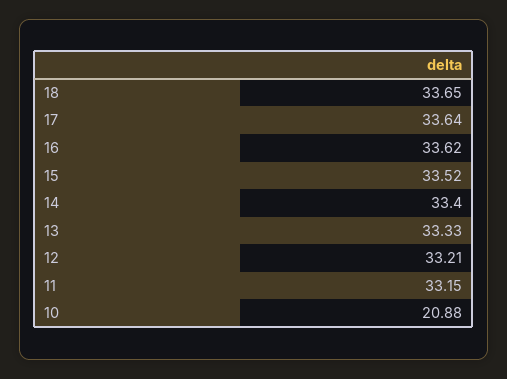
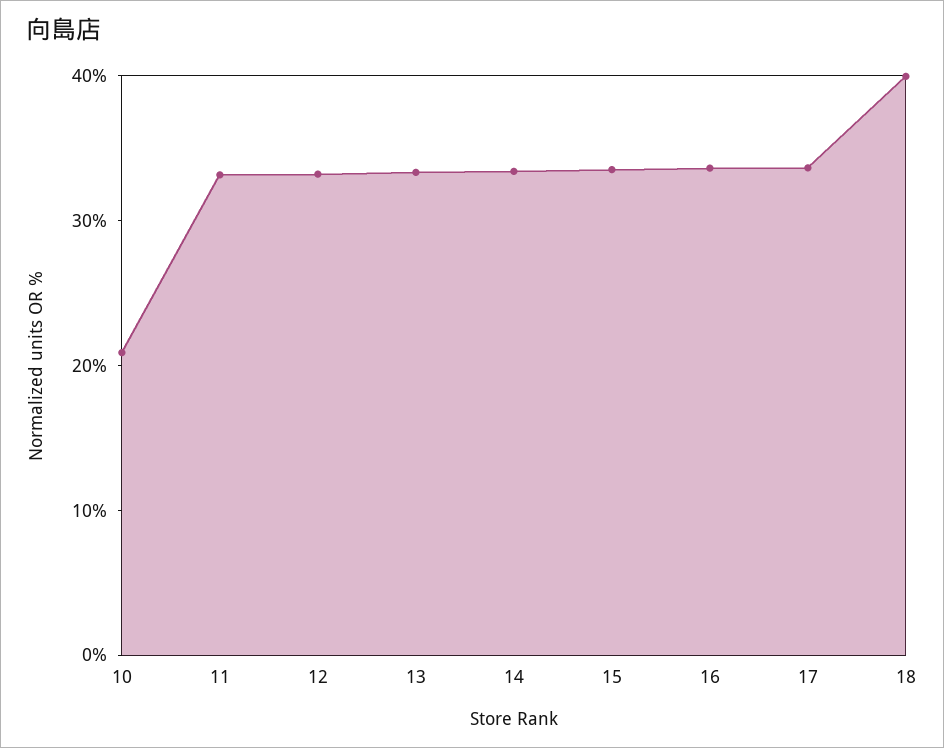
  {
-   "18": 33.65,
+   "18": 40,
    "17": 33.64,
    "16": 33.62,
    "15": 33.52,
    "14": 33.4,
    "13": 33.33,
    "12": 33.21,
    "11": 33.15,
    "10": 20.88
  }

